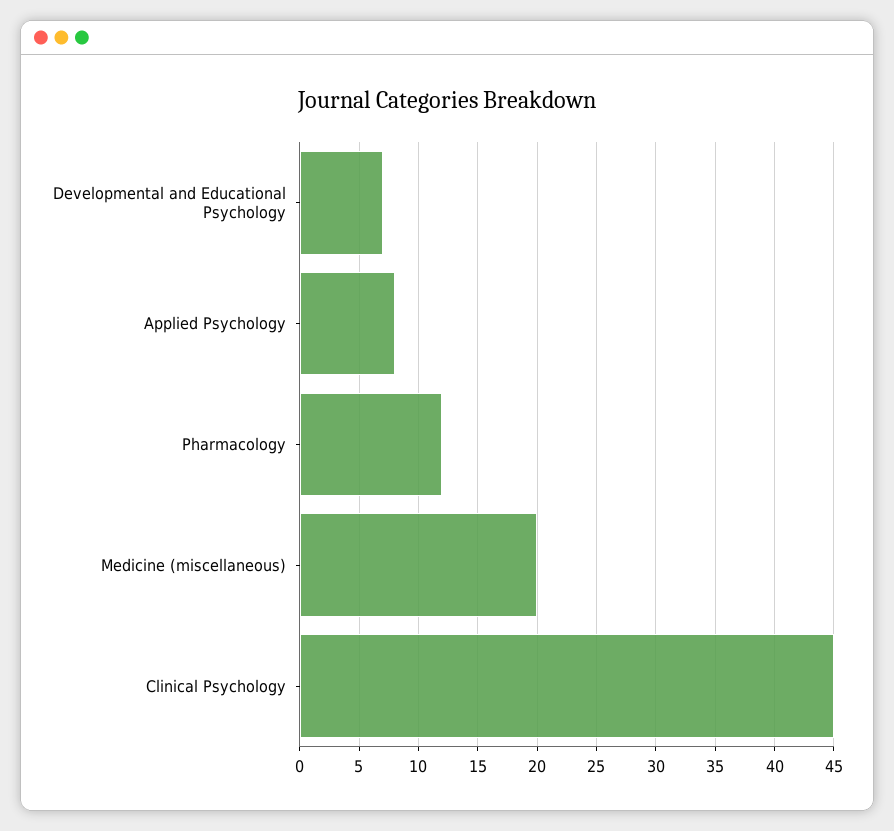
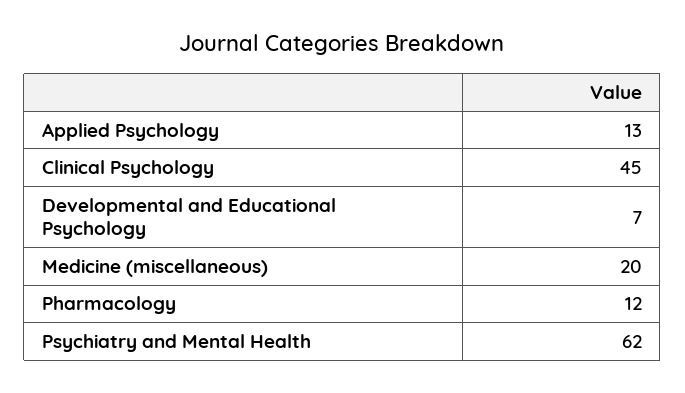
  {
    "Developmental and Educational Psychology": 7,
-   "Applied Psychology": 8,
+   "Applied Psychology": 13,
    "Pharmacology": 12,
    "Medicine (miscellaneous)": 20,
-   "Clinical Psychology": 45
+   "Clinical Psychology": 45,
+   "Psychiatry and Mental Health": 62
  }

